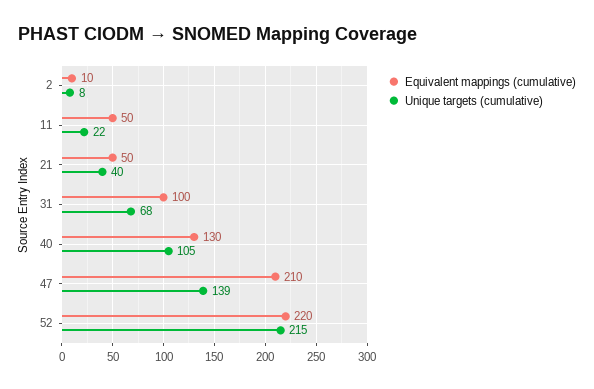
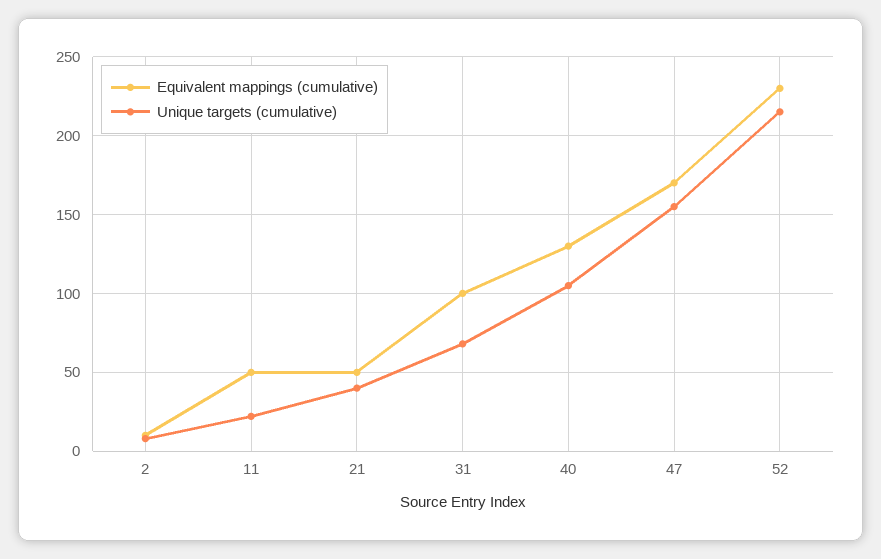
  {
    "Equivalent mappings (cumulative)": {
      "2": 10,
      "11": 50,
      "21": 50,
      "31": 100,
      "40": 130,
-     "47": 210,
+     "47": 170,
-     "52": 220
+     "52": 230
    },
    "Unique targets (cumulative)": {
      "2": 8,
      "11": 22,
      "21": 40,
      "31": 68,
      "40": 105,
-     "47": 139,
+     "47": 155,
      "52": 215
    }
  }

